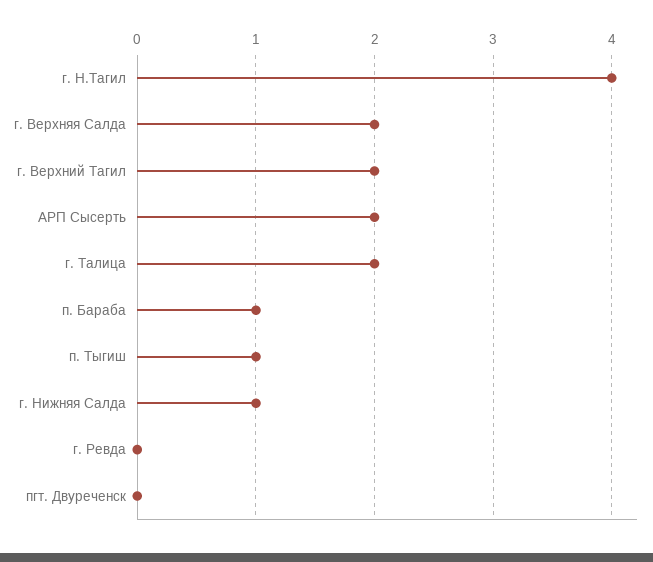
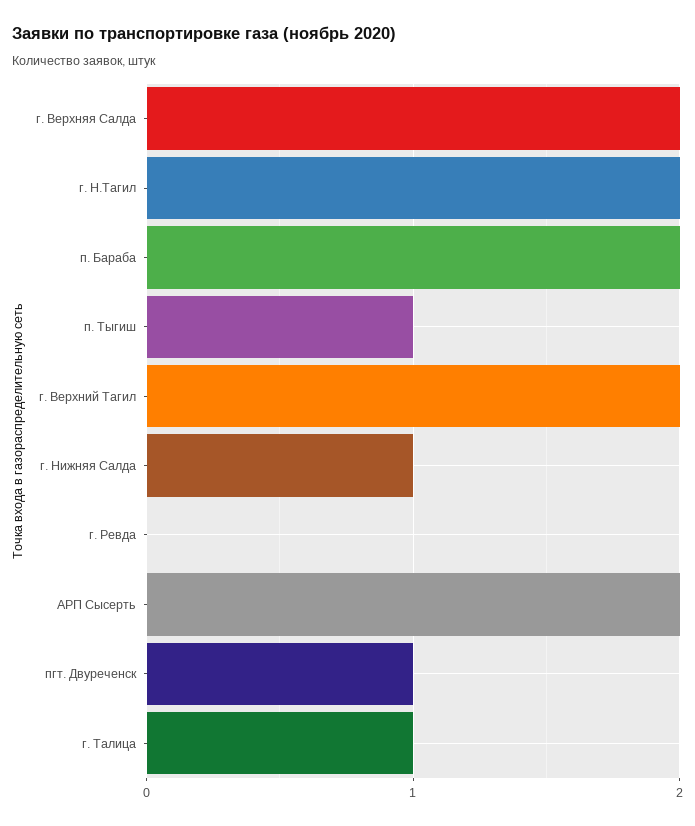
  {
-   "г. Н.Тагил": 4,
+   "г. Н.Тагил": 2,
    "г. Верхняя Салда": 2,
    "г. Верхний Тагил": 2,
    "АРП Сысерть": 2,
-   "г. Талица": 2,
+   "г. Талица": 1,
-   "п. Бараба": 1,
+   "п. Бараба": 2,
    "п. Тыгиш": 1,
    "г. Нижняя Салда": 1,
    "г. Ревда": 0,
-   "пгт. Двуреченск": 0
+   "пгт. Двуреченск": 1
  }

